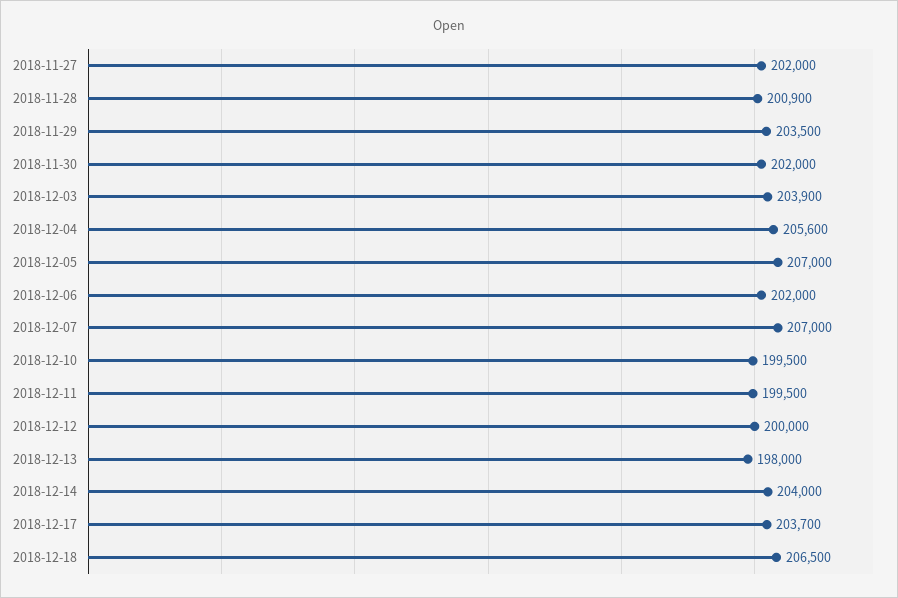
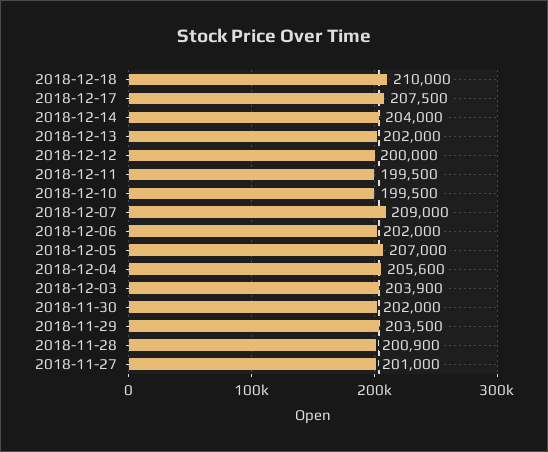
  {
-   "2018-11-27": 202000,
+   "2018-11-27": 201000,
    "2018-11-28": 200900,
    "2018-11-29": 203500,
    "2018-11-30": 202000,
    "2018-12-03": 203900,
    "2018-12-04": 205600,
    "2018-12-05": 207000,
    "2018-12-06": 202000,
-   "2018-12-07": 207000,
+   "2018-12-07": 209000,
    "2018-12-10": 199500,
    "2018-12-11": 199500,
    "2018-12-12": 200000,
-   "2018-12-13": 198000,
+   "2018-12-13": 202000,
    "2018-12-14": 204000,
-   "2018-12-17": 203700,
+   "2018-12-17": 207500,
-   "2018-12-18": 206500
+   "2018-12-18": 210000
  }

